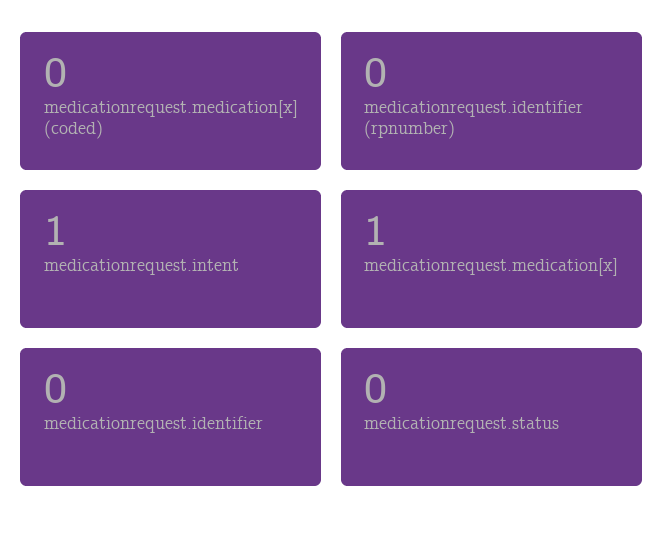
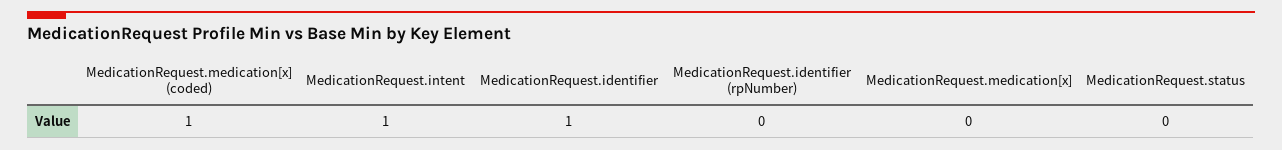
  {
-   "medicationrequest.medication[x] (coded)": 0,
+   "medicationrequest.medication[x] (coded)": 1,
    "medicationrequest.identifier (rpnumber)": 0,
    "medicationrequest.intent": 1,
-   "medicationrequest.medication[x]": 1,
+   "medicationrequest.medication[x]": 0,
-   "medicationrequest.identifier": 0,
+   "medicationrequest.identifier": 1,
    "medicationrequest.status": 0
  }

